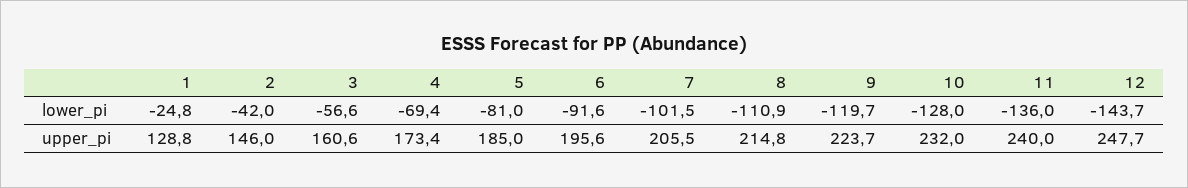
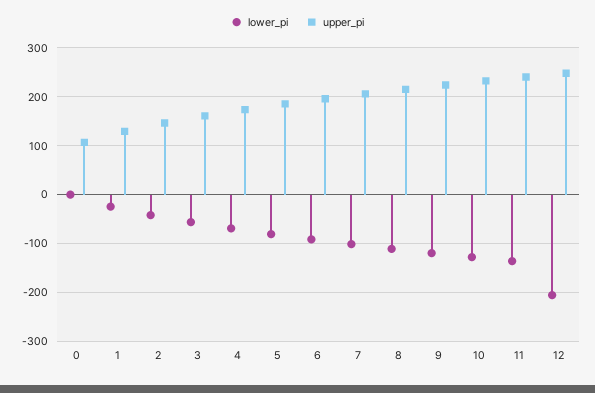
  {
    "lower_pi": {
      "1": -24.8,
      "2": -42,
      "3": -56.6,
      "4": -69.4,
      "5": -81,
      "6": -91.6,
      "7": -101.5,
      "8": -110.9,
      "9": -119.7,
      "10": -128,
      "11": -136,
-     "12": -143.7
+     "12": -200,
+     "0": 0
    },
    "upper_pi": {
      "1": 128.8,
      "2": 146,
      "3": 160.6,
      "4": 173.4,
      "5": 185,
      "6": 195.6,
      "7": 205.5,
      "8": 214.8,
      "9": 223.7,
      "10": 232,
      "11": 240,
-     "12": 247.7
+     "12": 247.7,
+     "0": 100
    }
  }

